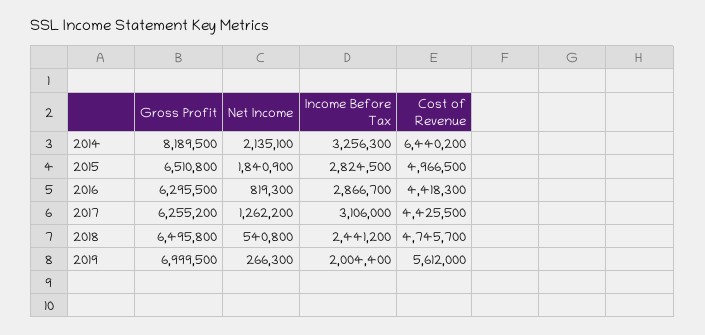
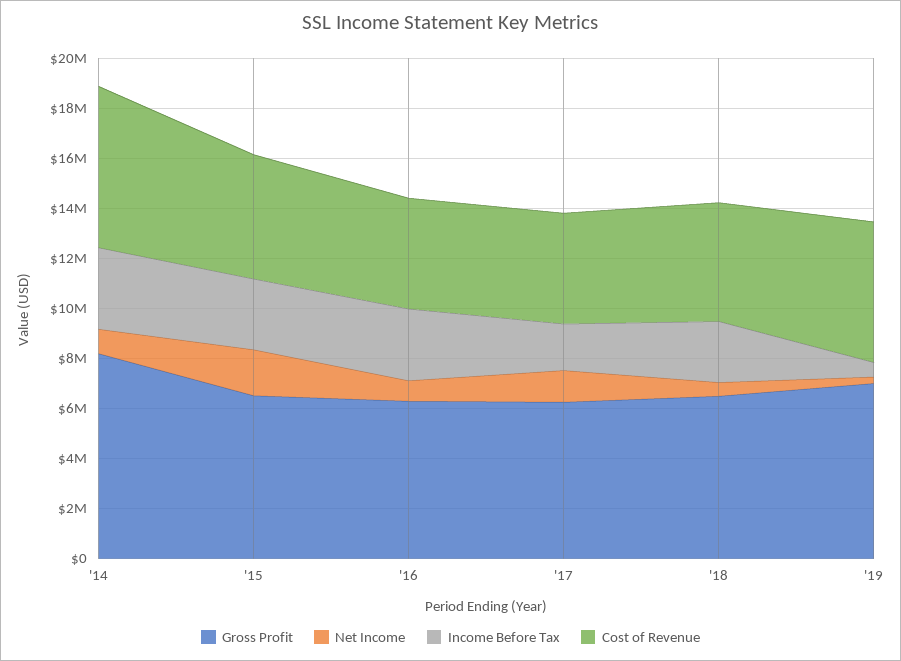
  {
    "Gross Profit": {
      "2014": 8189500,
      "2015": 6510800,
      "2016": 6295500,
      "2017": 6255200,
      "2018": 6495800,
      "2019": 6999500
    },
    "Net Income": {
-     "2014": 2135100,
+     "2014": 1000000,
      "2015": 1840900,
      "2016": 819300,
      "2017": 1262200,
      "2018": 540800,
      "2019": 266300
    },
    "Income Before Tax": {
      "2014": 3256300,
      "2015": 2824500,
      "2016": 2866700,
-     "2017": 3106000,
+     "2017": 2000000,
      "2018": 2441200,
-     "2019": 2004400
+     "2019": 500000
    },
    "Cost of Revenue": {
      "2014": 6440200,
      "2015": 4966500,
      "2016": 4418300,
      "2017": 4425500,
      "2018": 4745700,
      "2019": 5612000
    }
  }

